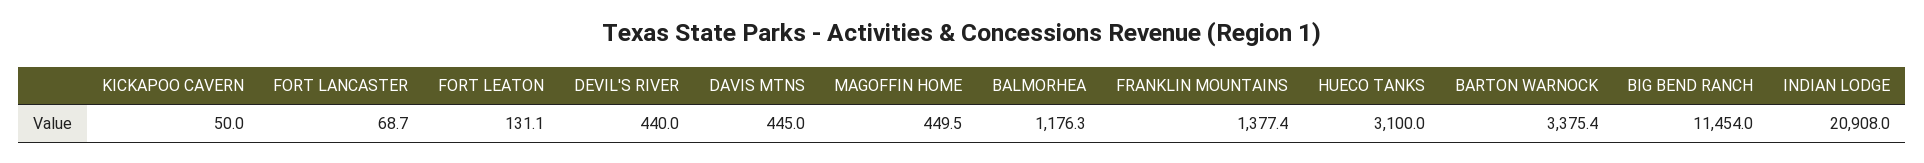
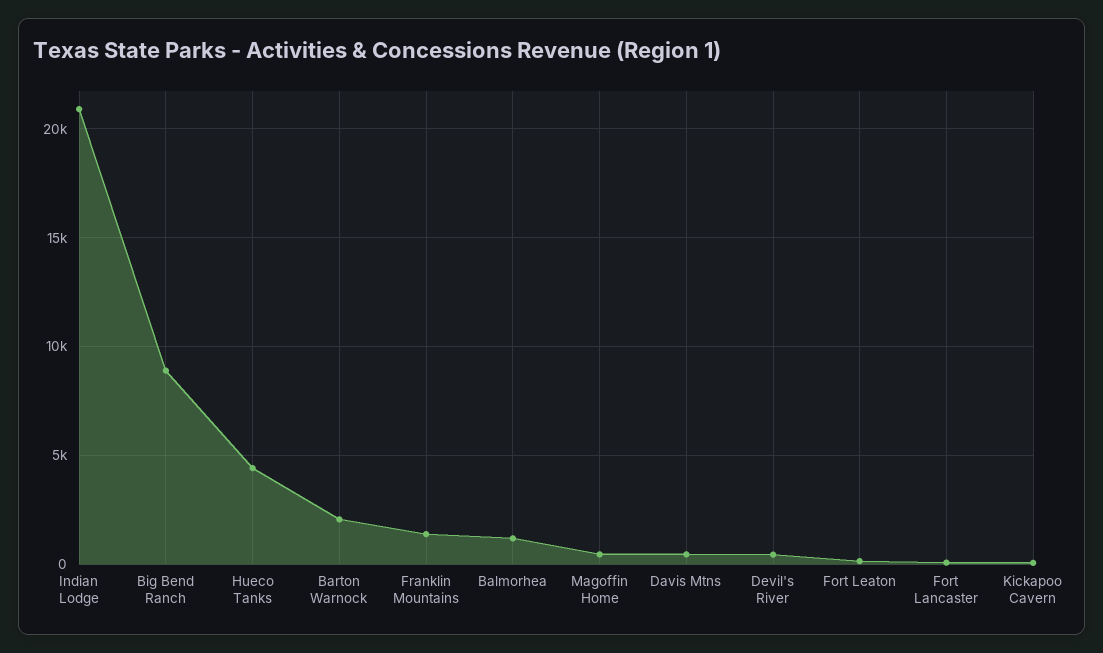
  {
    "KICKAPOO CAVERN": 50,
    "FORT LANCASTER": 68.7,
    "FORT LEATON": 131.1,
    "DEVIL'S RIVER": 440,
    "DAVIS MTNS": 445,
    "MAGOFFIN HOME": 449.5,
    "BALMORHEA": 1176.3,
    "FRANKLIN MOUNTAINS": 1377.4,
-   "HUECO TANKS": 3100,
+   "HUECO TANKS": 4500,
-   "BARTON WARNOCK": 3375.4,
+   "BARTON WARNOCK": 2000,
-   "BIG BEND RANCH": 11454,
+   "BIG BEND RANCH": 9000,
    "INDIAN LODGE": 20908
  }

